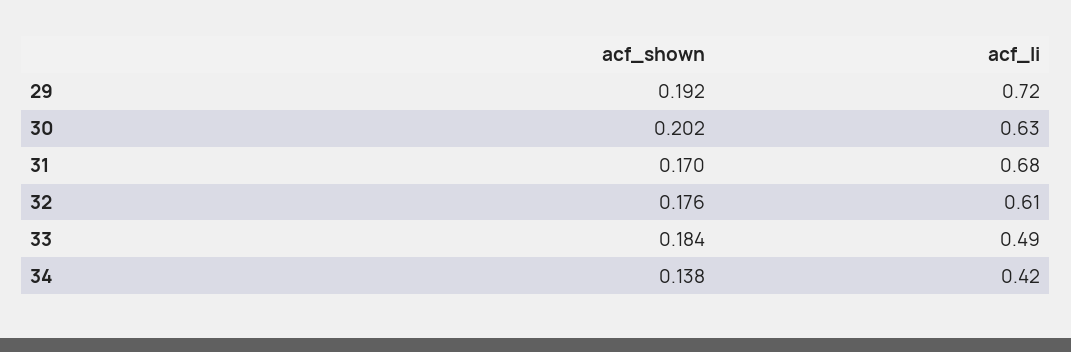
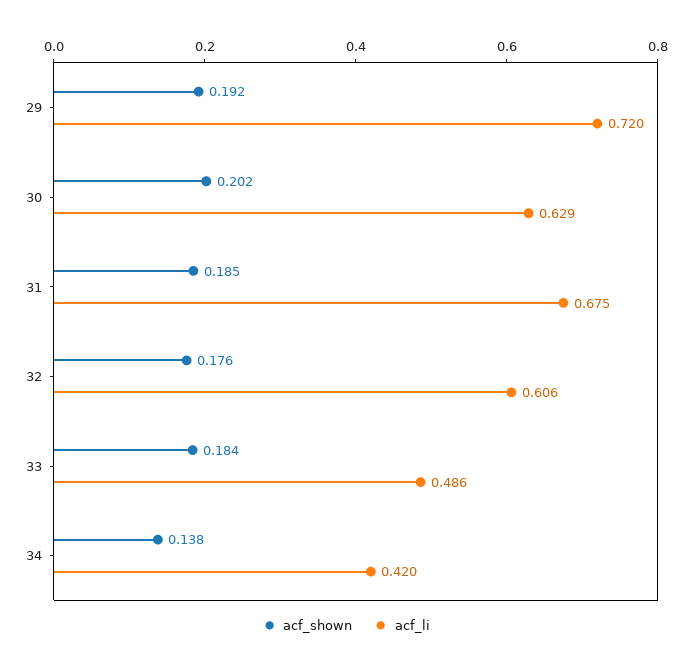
  {
    "acf_shown": {
      "29": 0.192,
      "30": 0.202,
-     "31": 0.17,
+     "31": 0.185,
      "32": 0.176,
      "33": 0.184,
      "34": 0.138
    },
    "acf_li": {
      "29": 0.72,
      "30": 0.629,
      "31": 0.675,
      "32": 0.606,
      "33": 0.486,
      "34": 0.42
    }
  }

